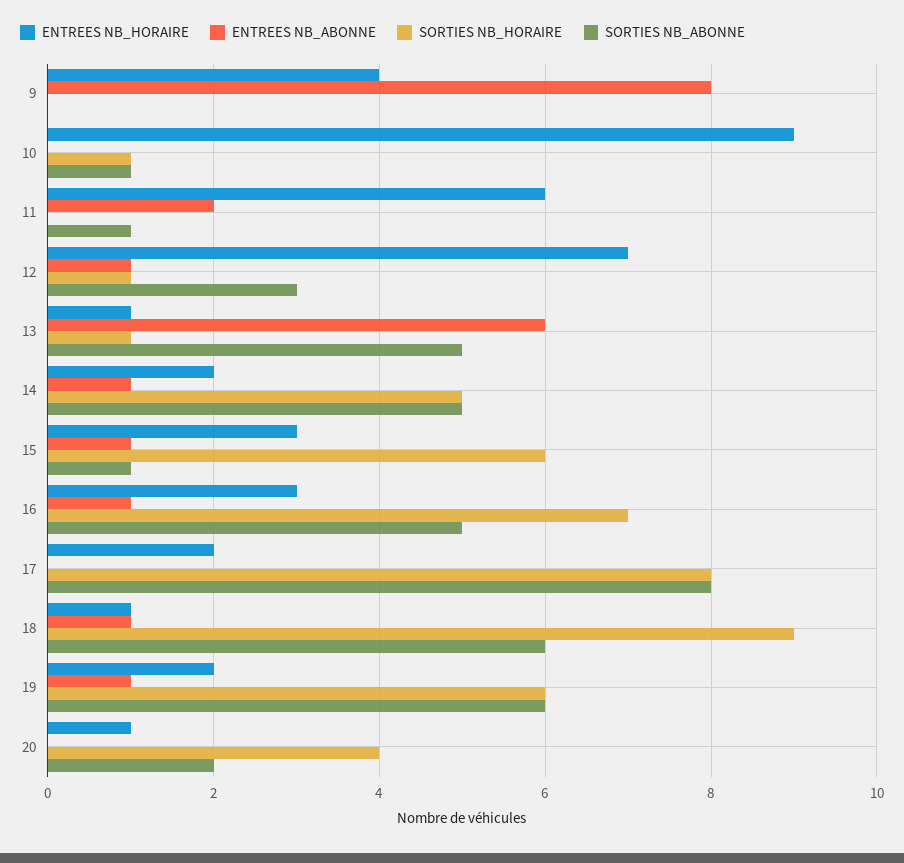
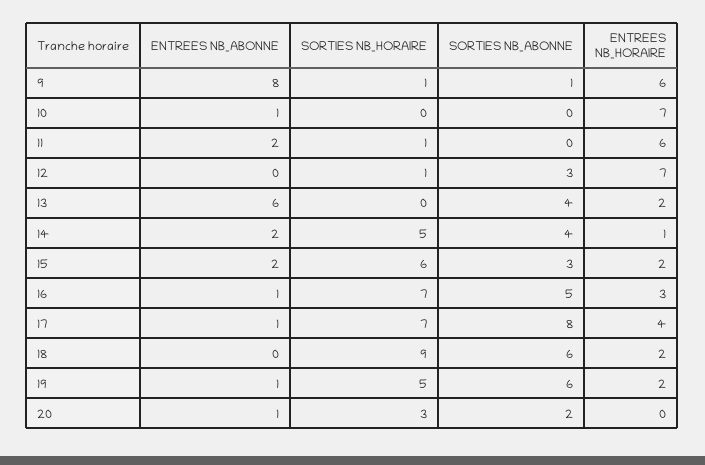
  {
    "ENTREES NB_HORAIRE": {
-     "9": 4,
+     "9": 6,
-     "10": 9,
+     "10": 7,
      "11": 6,
      "12": 7,
-     "13": 1,
+     "13": 2,
-     "14": 2,
+     "14": 1,
-     "15": 3,
+     "15": 2,
      "16": 3,
-     "17": 2,
+     "17": 4,
-     "18": 1,
+     "18": 2,
      "19": 2,
-     "20": 1
+     "20": 0
    },
    "ENTREES NB_ABONNE": {
      "9": 8,
-     "10": 0,
+     "10": 1,
      "11": 2,
-     "12": 1,
+     "12": 0,
      "13": 6,
-     "14": 1,
+     "14": 2,
-     "15": 1,
+     "15": 2,
      "16": 1,
-     "17": 0,
+     "17": 1,
-     "18": 1,
+     "18": 0,
      "19": 1,
-     "20": 0
+     "20": 1
    },
    "SORTIES NB_HORAIRE": {
-     "9": 0,
+     "9": 1,
-     "10": 1,
+     "10": 0,
-     "11": 0,
+     "11": 1,
      "12": 1,
-     "13": 1,
+     "13": 0,
      "14": 5,
      "15": 6,
      "16": 7,
-     "17": 8,
+     "17": 7,
      "18": 9,
-     "19": 6,
+     "19": 5,
-     "20": 4
+     "20": 3
    },
    "SORTIES NB_ABONNE": {
-     "9": 0,
+     "9": 1,
-     "10": 1,
+     "10": 0,
-     "11": 1,
+     "11": 0,
      "12": 3,
-     "13": 5,
+     "13": 4,
-     "14": 5,
+     "14": 4,
-     "15": 1,
+     "15": 3,
      "16": 5,
      "17": 8,
      "18": 6,
      "19": 6,
      "20": 2
    }
  }

